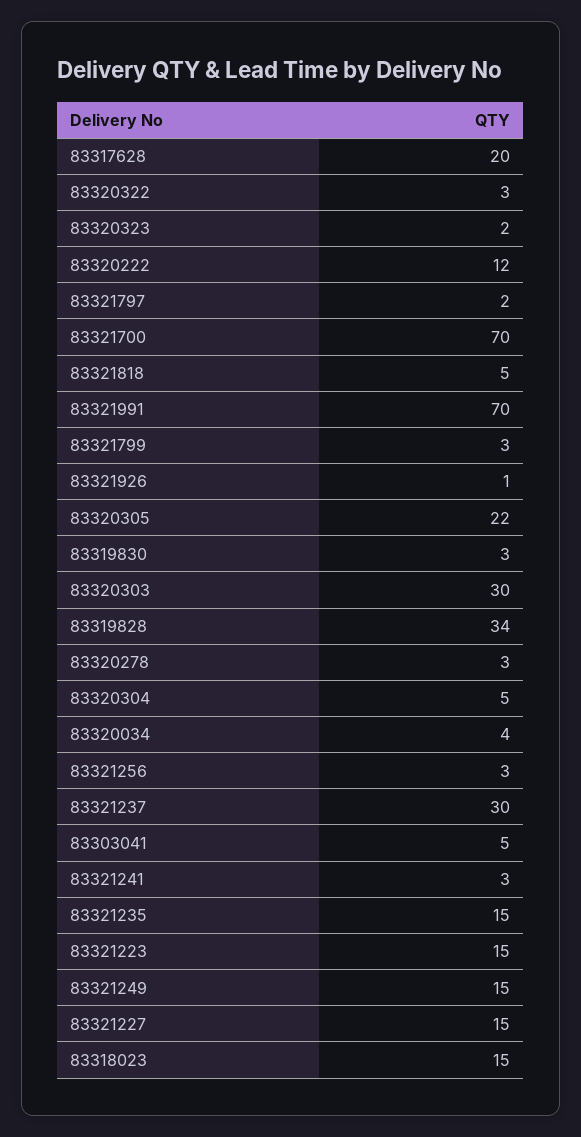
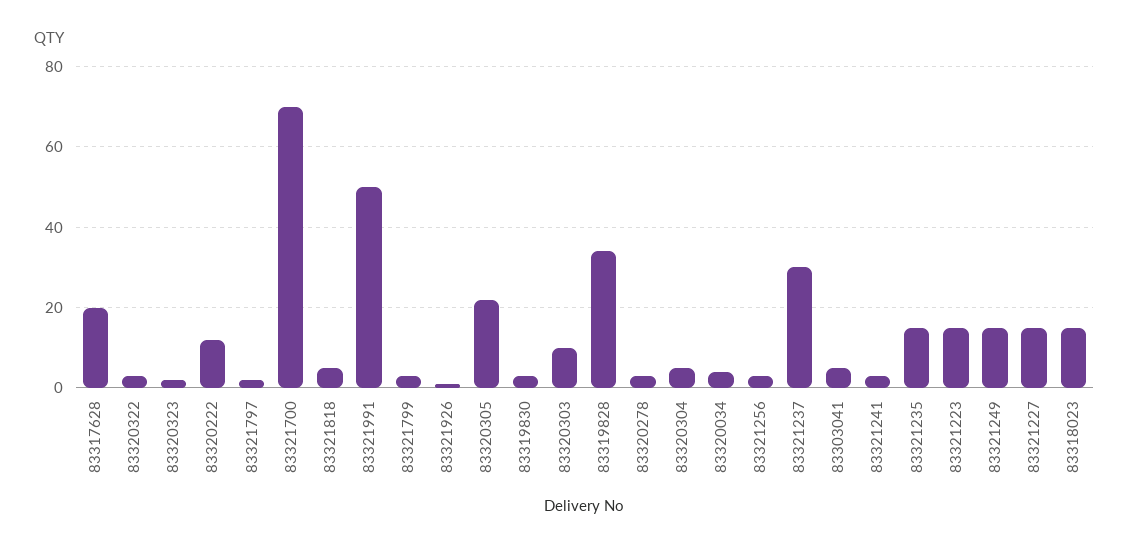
  {
    "83317628": 20,
    "83320322": 3,
    "83320323": 2,
    "83320222": 12,
    "83321797": 2,
    "83321700": 70,
    "83321818": 5,
-   "83321991": 70,
+   "83321991": 50,
    "83321799": 3,
    "83321926": 1,
    "83320305": 22,
    "83319830": 3,
-   "83320303": 30,
+   "83320303": 10,
    "83319828": 34,
    "83320278": 3,
    "83320304": 5,
    "83320034": 4,
    "83321256": 3,
    "83321237": 30,
    "83303041": 5,
    "83321241": 3,
    "83321235": 15,
    "83321223": 15,
    "83321249": 15,
    "83321227": 15,
    "83318023": 15
  }

